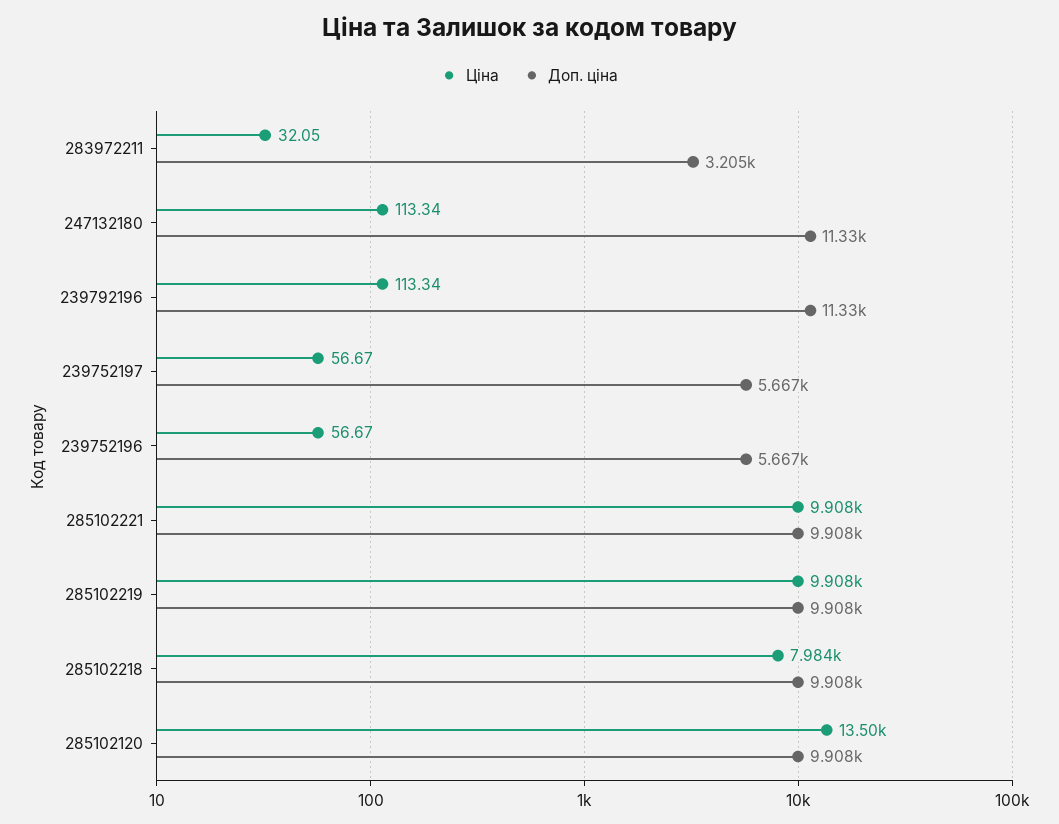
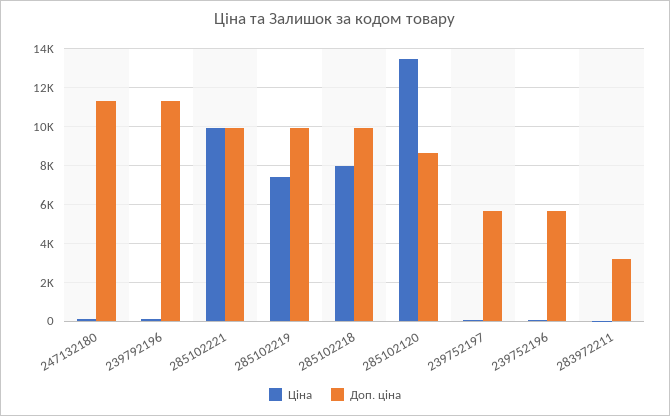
  {
    "Ціна": {
      "283972211": 32.05,
      "247132180": 113.34,
      "239792196": 113.34,
      "239752197": 56.67,
      "239752196": 56.67,
      "285102221": 9908,
-     "285102219": 9908,
+     "285102219": 7500,
      "285102218": 7984,
      "285102120": 13500
    },
    "Доп. ціна": {
      "283972211": 3205,
      "247132180": 11330,
      "239792196": 11330,
      "239752197": 5667,
      "239752196": 5667,
      "285102221": 9908,
      "285102219": 9908,
      "285102218": 9908,
-     "285102120": 9908
+     "285102120": 8500
    }
  }

